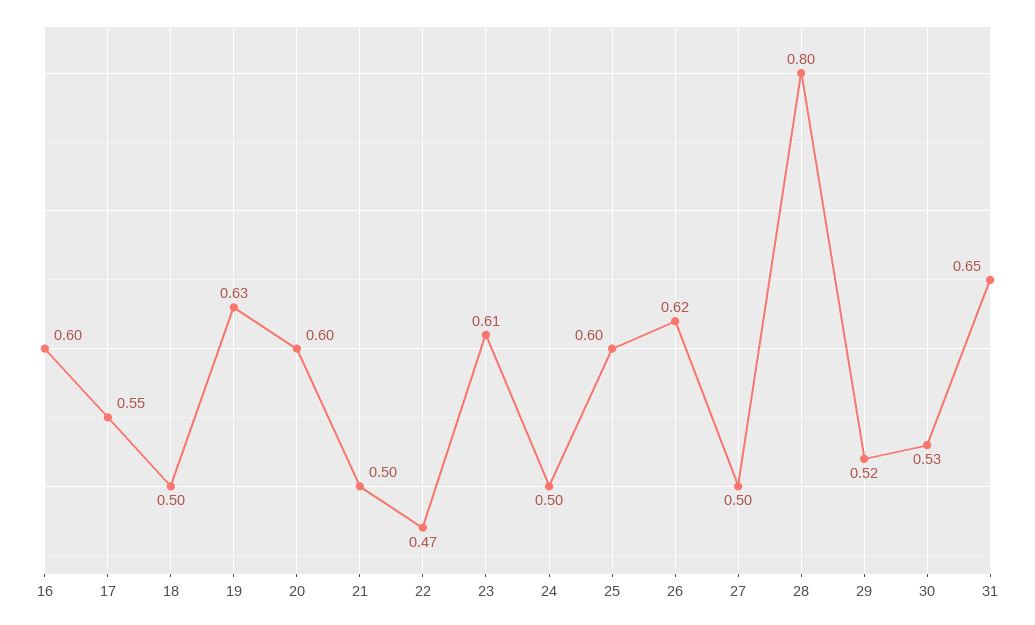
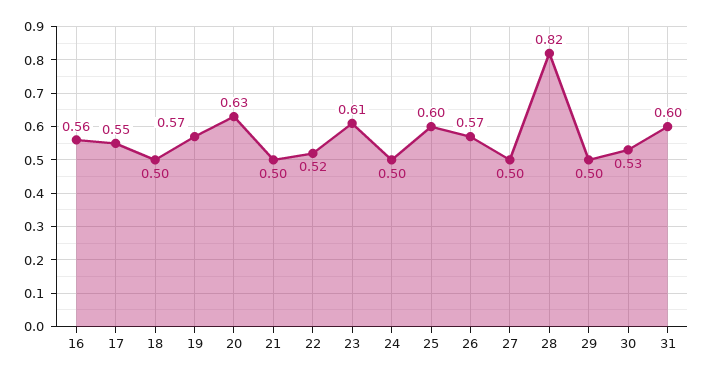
  {
-   "16": 0.6,
+   "16": 0.56,
    "17": 0.55,
    "18": 0.5,
-   "19": 0.63,
+   "19": 0.57,
-   "20": 0.6,
+   "20": 0.63,
    "21": 0.5,
-   "22": 0.47,
+   "22": 0.52,
    "23": 0.61,
    "24": 0.5,
    "25": 0.6,
-   "26": 0.62,
+   "26": 0.57,
    "27": 0.5,
-   "28": 0.8,
+   "28": 0.82,
-   "29": 0.52,
+   "29": 0.5,
    "30": 0.53,
-   "31": 0.65
+   "31": 0.6
  }

